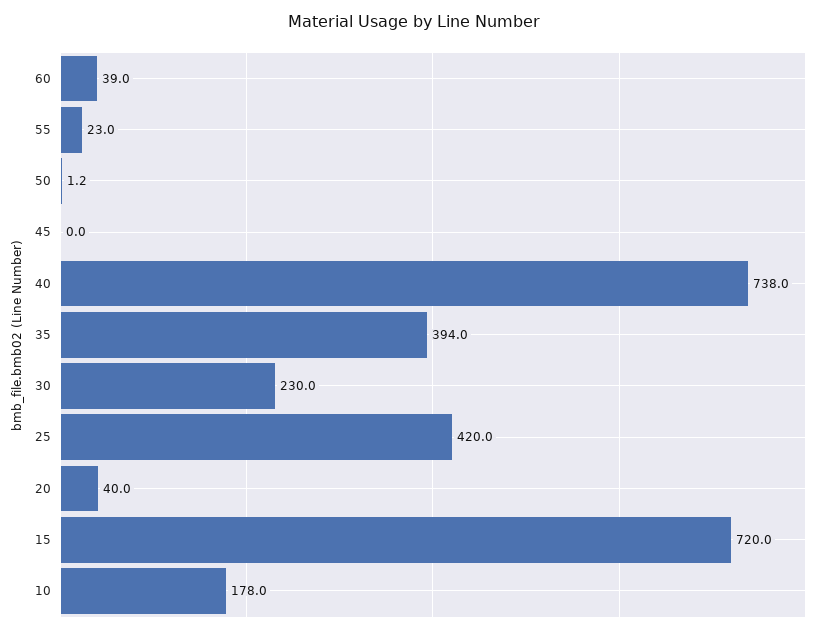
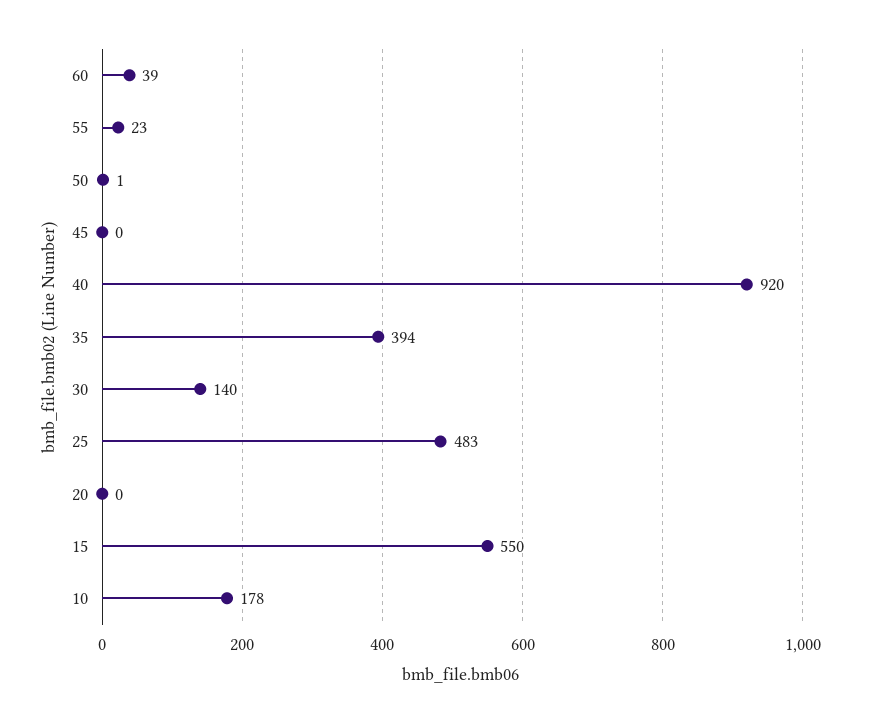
  {
    "60": 39,
    "55": 23,
    "50": 1.2,
    "45": 0,
-   "40": 738,
+   "40": 920,
    "35": 394,
-   "30": 230,
+   "30": 140,
-   "25": 420,
+   "25": 483,
-   "20": 40,
+   "20": 0,
-   "15": 720,
+   "15": 550,
    "10": 178
  }

